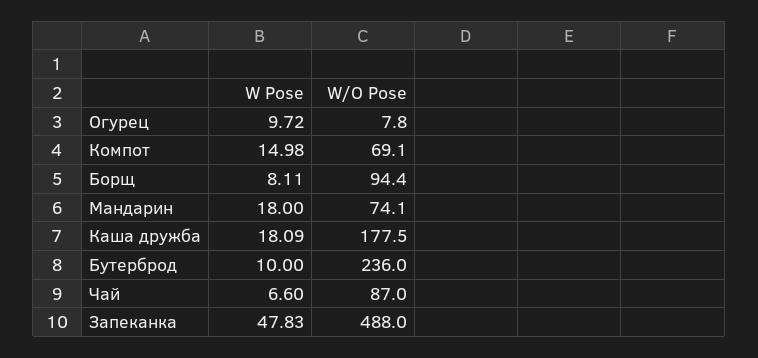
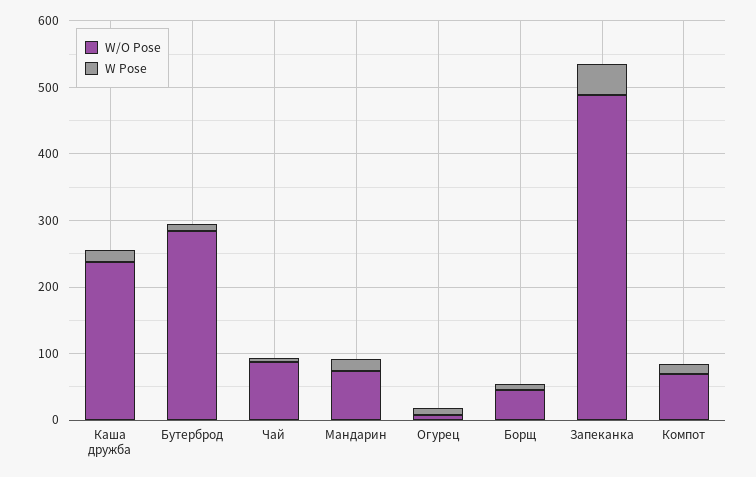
  {
    "W Pose": {
      "Огурец": 9.72,
      "Компот": 14.98,
      "Борщ": 8.11,
      "Мандарин": 18,
      "Каша дружба": 18.09,
      "Бутерброд": 10,
      "Чай": 6.6,
      "Запеканка": 47.83
    },
    "W/O Pose": {
      "Огурец": 7.8,
      "Компот": 69.1,
-     "Борщ": 94.4,
+     "Борщ": 40,
      "Мандарин": 74.1,
-     "Каша дружба": 177.5,
+     "Каша дружба": 240,
-     "Бутерброд": 236,
+     "Бутерброд": 280,
      "Чай": 87,
      "Запеканка": 488
    }
  }

